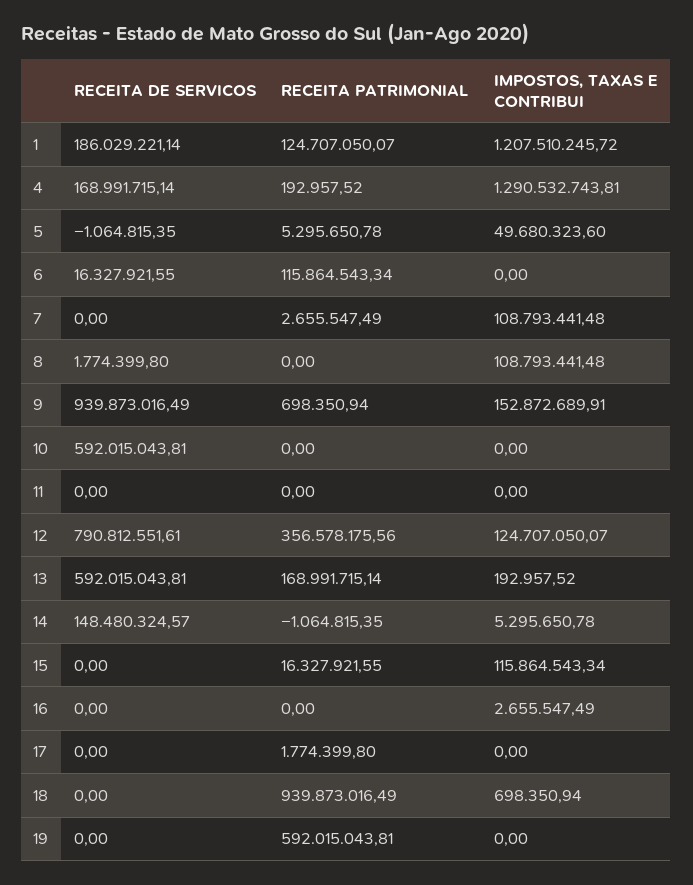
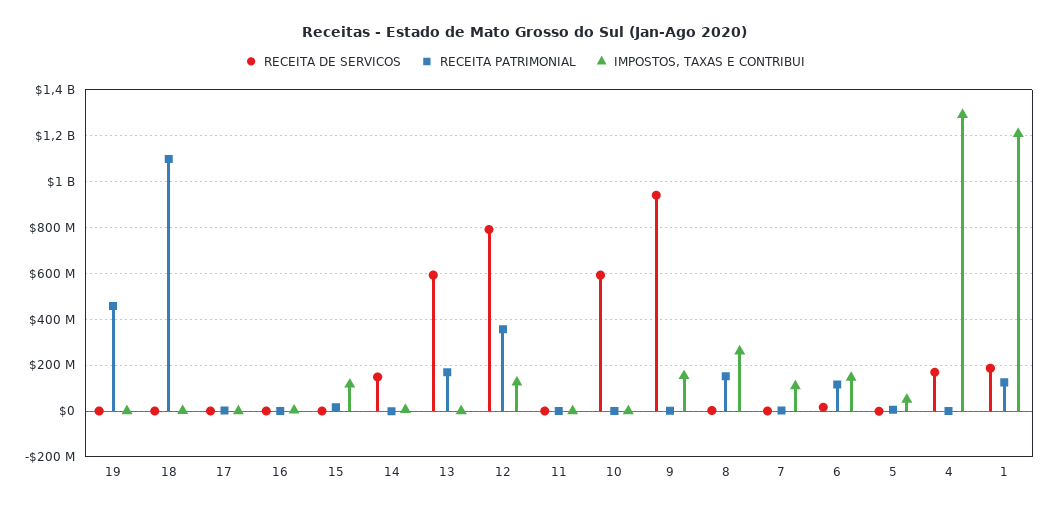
  {
    "RECEITA DE SERVICOS": {
      "1": 186029221.14,
      "4": 168991715.14,
      "5": -1064815.35,
      "6": 16327921.55,
      "7": 0,
      "8": 1774399.8,
      "9": 939873016.49,
      "10": 592015043.81,
      "11": 0,
      "12": 790812551.61,
      "13": 592015043.81,
      "14": 148480324.57,
      "15": 0,
      "16": 0,
      "17": 0,
      "18": 0,
      "19": 0
    },
    "RECEITA PATRIMONIAL": {
      "1": 124707050.07,
      "4": 192957.52,
      "5": 5295650.78,
      "6": 115864543.34,
      "7": 2655547.49,
-     "8": 0,
+     "8": 150000000,
      "9": 698350.94,
      "10": 0,
      "11": 0,
      "12": 356578175.56,
      "13": 168991715.14,
      "14": -1064815.35,
      "15": 16327921.55,
      "16": 0,
      "17": 1774399.8,
-     "18": 939873016.49,
+     "18": 1100000000,
-     "19": 592015043.81
+     "19": 450000000
    },
    "IMPOSTOS, TAXAS E CONTRIBUI": {
      "1": 1207510245.72,
      "4": 1290532743.81,
      "5": 49680323.6,
-     "6": 0,
+     "6": 150000000,
      "7": 108793441.48,
-     "8": 108793441.48,
+     "8": 250000000,
      "9": 152872689.91,
      "10": 0,
      "11": 0,
      "12": 124707050.07,
      "13": 192957.52,
      "14": 5295650.78,
      "15": 115864543.34,
      "16": 2655547.49,
      "17": 0,
      "18": 698350.94,
      "19": 0
    }
  }

